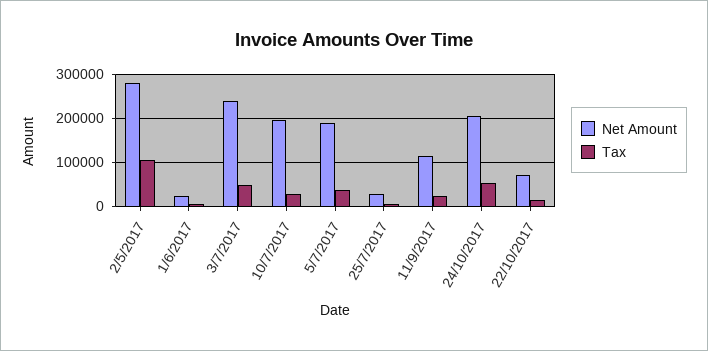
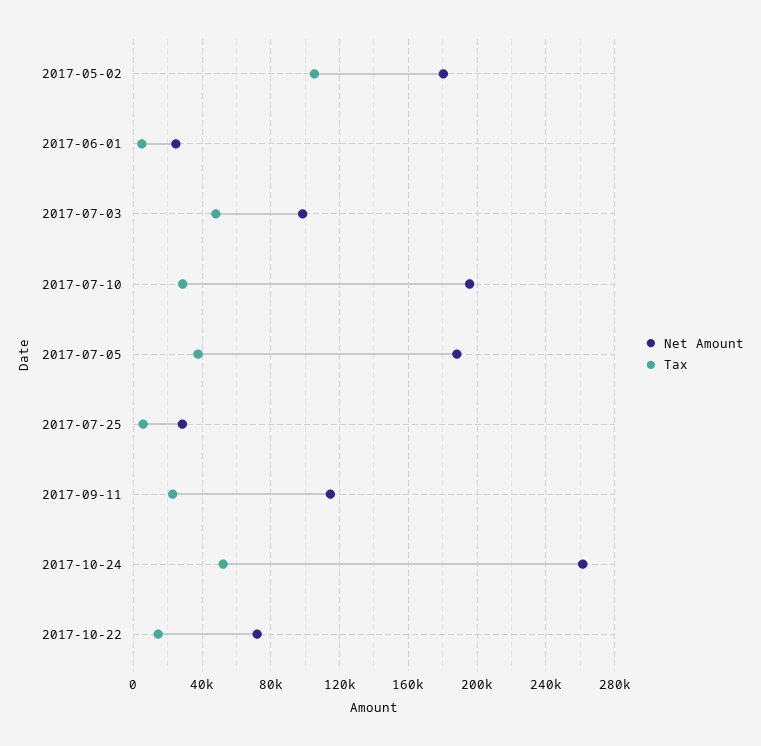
  {
    "Net Amount": {
-     "2/5/2017": 280000,
+     "2/5/2017": 180000,
      "1/6/2017": 25000,
-     "3/7/2017": 240000,
+     "3/7/2017": 100000,
      "10/7/2017": 195000,
      "5/7/2017": 190000,
      "25/7/2017": 30000,
      "11/9/2017": 115000,
-     "24/10/2017": 200000,
+     "24/10/2017": 260000,
      "22/10/2017": 70000
    },
    "Tax": {
      "2/5/2017": 105000,
      "1/6/2017": 5000,
      "3/7/2017": 50000,
      "10/7/2017": 30000,
      "5/7/2017": 40000,
      "25/7/2017": 5000,
      "11/9/2017": 25000,
      "24/10/2017": 50000,
      "22/10/2017": 15000
    }
  }

